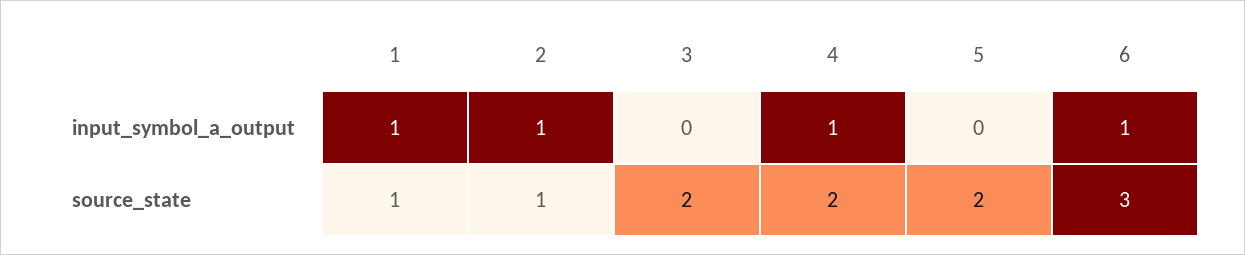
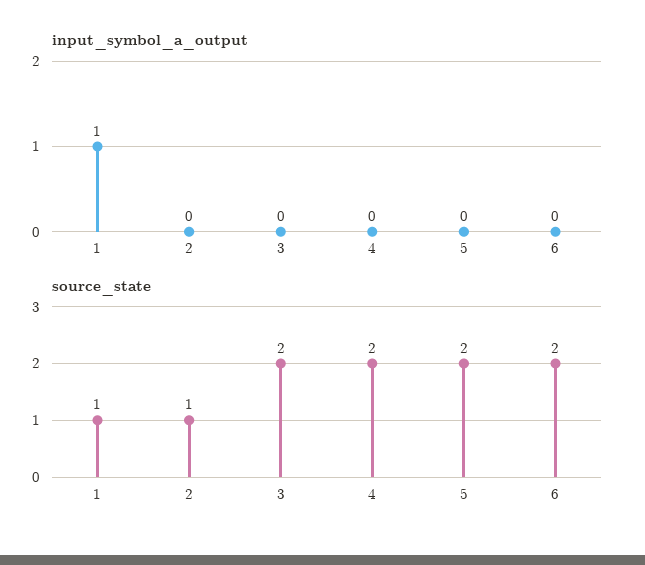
  {
    "input_symbol_a_output": {
      "1": 1,
-     "2": 1,
+     "2": 0,
      "3": 0,
-     "4": 1,
+     "4": 0,
      "5": 0,
-     "6": 1
+     "6": 0
    },
    "source_state": {
      "1": 1,
      "2": 1,
      "3": 2,
      "4": 2,
      "5": 2,
-     "6": 3
+     "6": 2
    }
  }

